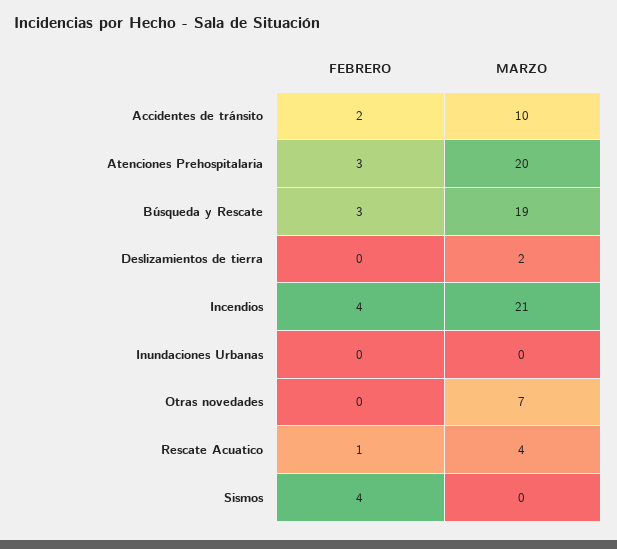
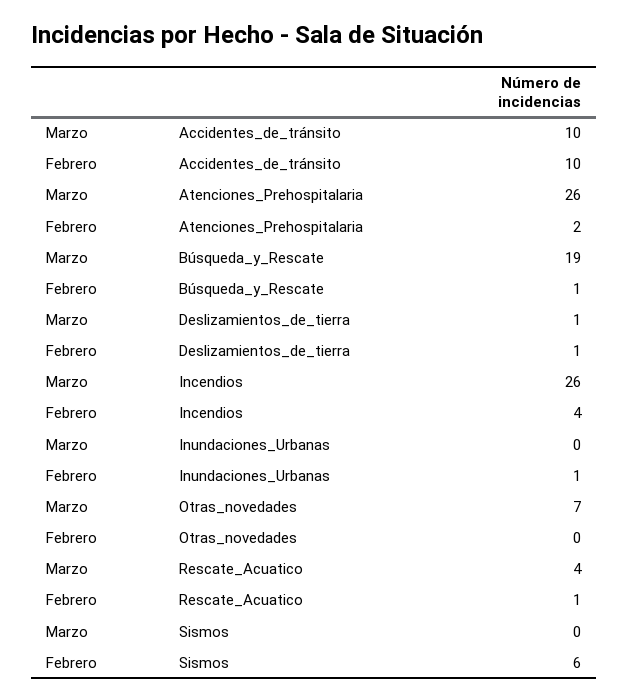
  {
    "FEBRERO": {
-     "Accidentes de tránsito": 2,
+     "Accidentes de tránsito": 10,
-     "Atenciones Prehospitalaria": 3,
+     "Atenciones Prehospitalaria": 2,
-     "Búsqueda y Rescate": 3,
+     "Búsqueda y Rescate": 1,
-     "Deslizamientos de tierra": 0,
+     "Deslizamientos de tierra": 1,
      "Incendios": 4,
-     "Inundaciones Urbanas": 0,
+     "Inundaciones Urbanas": 1,
      "Otras novedades": 0,
      "Rescate Acuatico": 1,
-     "Sismos": 4
+     "Sismos": 6
    },
    "MARZO": {
      "Accidentes de tránsito": 10,
-     "Atenciones Prehospitalaria": 20,
+     "Atenciones Prehospitalaria": 26,
      "Búsqueda y Rescate": 19,
-     "Deslizamientos de tierra": 2,
+     "Deslizamientos de tierra": 1,
-     "Incendios": 21,
+     "Incendios": 26,
      "Inundaciones Urbanas": 0,
      "Otras novedades": 7,
      "Rescate Acuatico": 4,
      "Sismos": 0
    }
  }

